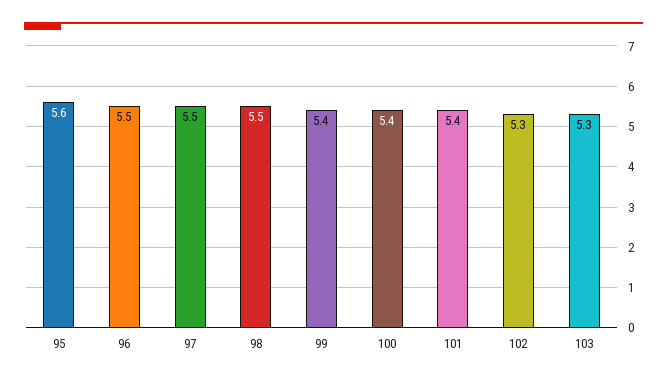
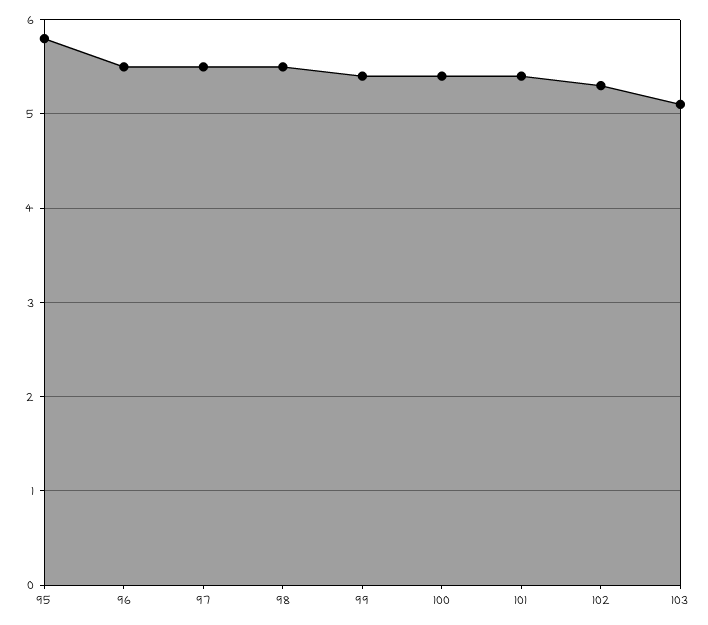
  {
-   "95": 5.6,
+   "95": 5.8,
    "96": 5.5,
    "97": 5.5,
    "98": 5.5,
    "99": 5.4,
    "100": 5.4,
    "101": 5.4,
    "102": 5.3,
-   "103": 5.3
+   "103": 5.1
  }

